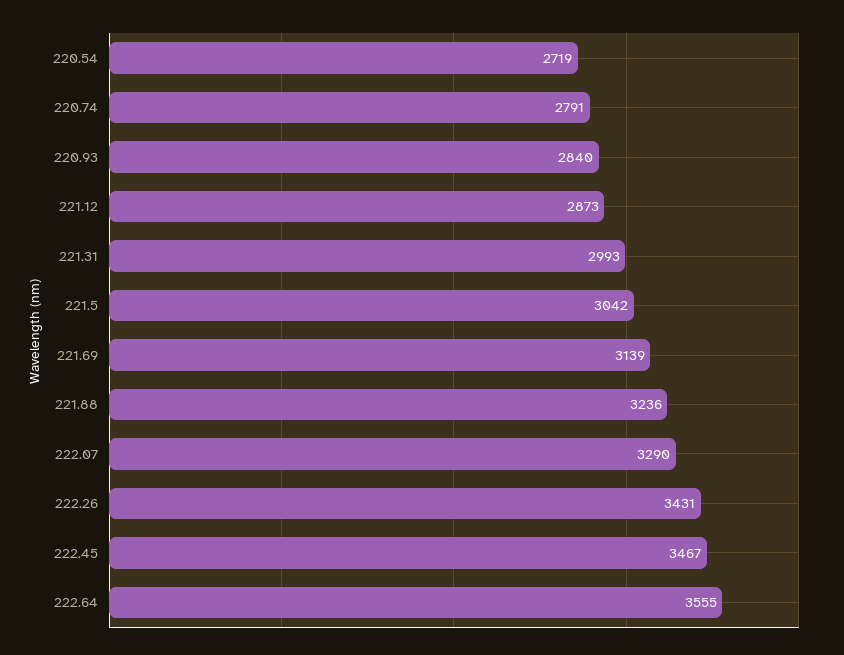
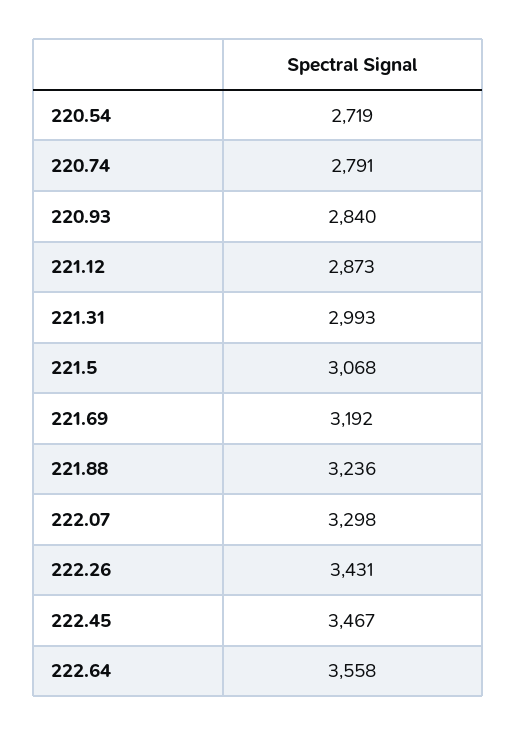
  {
    "220.54": 2719,
    "220.74": 2791,
    "220.93": 2840,
    "221.12": 2873,
    "221.31": 2993,
-   "221.5": 3042,
+   "221.5": 3068,
-   "221.69": 3139,
+   "221.69": 3192,
    "221.88": 3236,
-   "222.07": 3290,
+   "222.07": 3298,
    "222.26": 3431,
    "222.45": 3467,
-   "222.64": 3555
+   "222.64": 3558
  }

